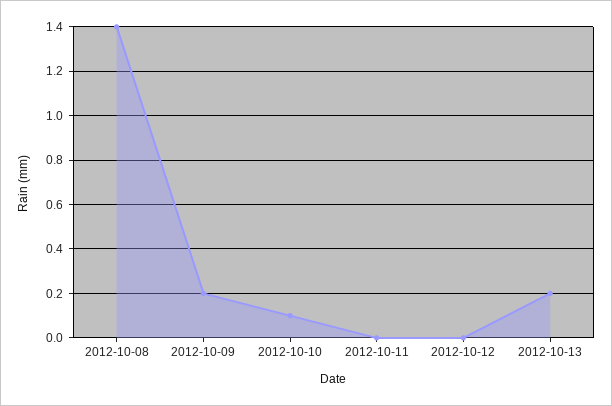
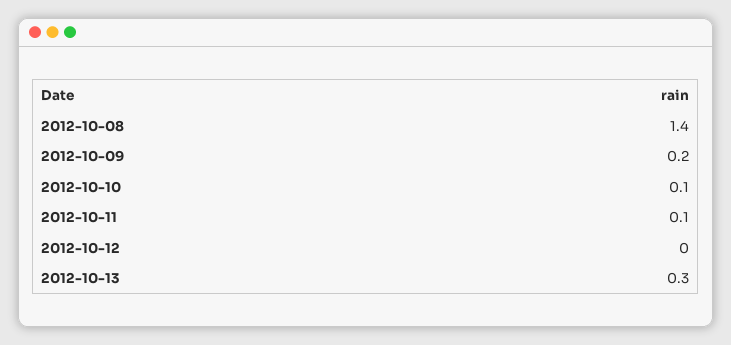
  {
    "2012-10-08": 1.4,
    "2012-10-09": 0.2,
    "2012-10-10": 0.1,
-   "2012-10-11": 0,
+   "2012-10-11": 0.1,
    "2012-10-12": 0,
-   "2012-10-13": 0.2
+   "2012-10-13": 0.3
  }

